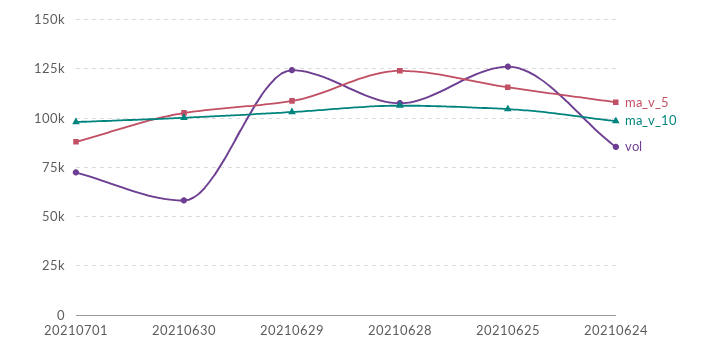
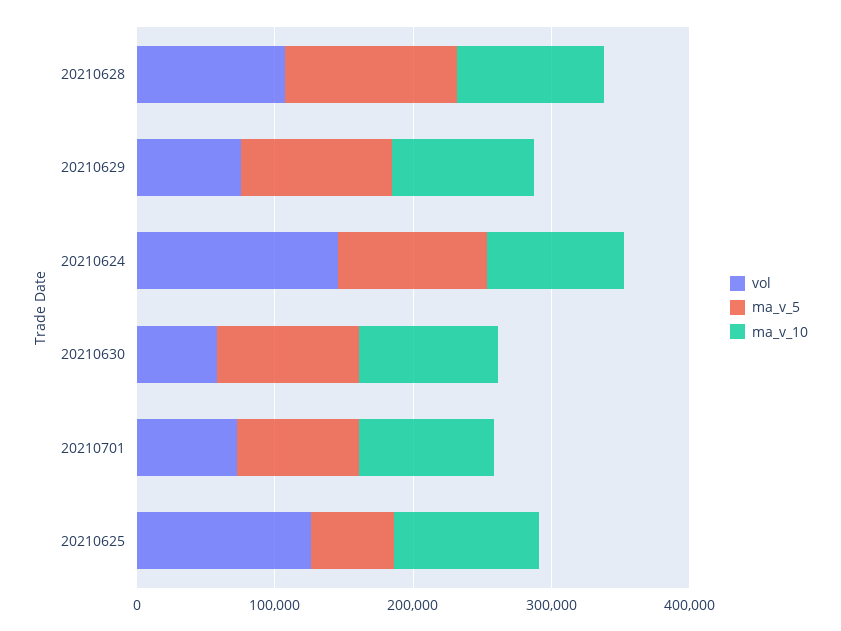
  {
    "ma_v_5": {
      "20210701": 90000,
      "20210630": 105000,
      "20210629": 110000,
      "20210628": 125000,
-     "20210625": 115000,
+     "20210625": 60000,
      "20210624": 110000
    },
    "ma_v_10": {
      "20210701": 100000,
      "20210630": 100000,
      "20210629": 105000,
      "20210628": 105000,
      "20210625": 105000,
      "20210624": 100000
    },
    "vol": {
      "20210701": 70000,
      "20210630": 60000,
-     "20210629": 125000,
+     "20210629": 80000,
      "20210628": 110000,
      "20210625": 125000,
-     "20210624": 85000
+     "20210624": 140000
    }
  }

